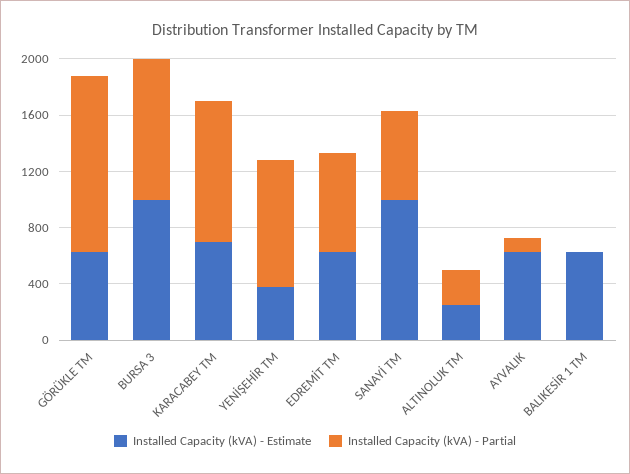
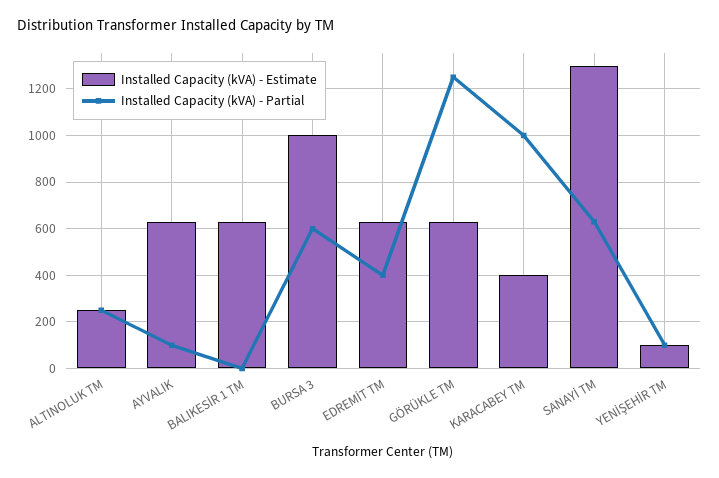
  {
    "Installed Capacity (kVA) - Estimate": {
      "GÖRÜKLE TM": 650,
      "BURSA 3": 1000,
-     "KARACABEY TM": 700,
+     "KARACABEY TM": 400,
-     "YENİŞEHİR TM": 400,
+     "YENİŞEHİR TM": 100,
      "EDREMİT TM": 650,
-     "SANAYİ TM": 1000,
+     "SANAYİ TM": 1300,
      "ALTINOLUK TM": 250,
      "AYVALIK": 650,
      "BALIKESİR 1 TM": 650
    },
    "Installed Capacity (kVA) - Partial": {
      "GÖRÜKLE TM": 1250,
-     "BURSA 3": 1000,
+     "BURSA 3": 600,
      "KARACABEY TM": 1000,
-     "YENİŞEHİR TM": 900,
+     "YENİŞEHİR TM": 100,
-     "EDREMİT TM": 700,
+     "EDREMİT TM": 400,
      "SANAYİ TM": 650,
      "ALTINOLUK TM": 250,
      "AYVALIK": 100,
      "BALIKESİR 1 TM": 0
    }
  }

